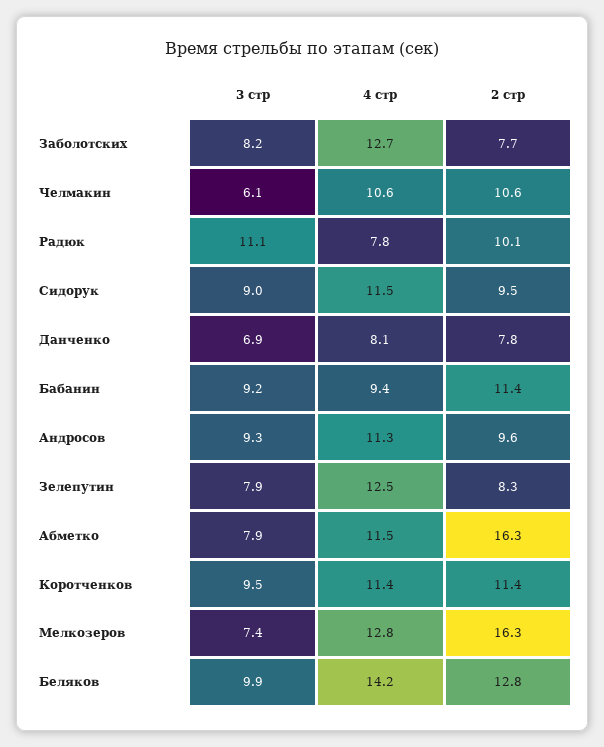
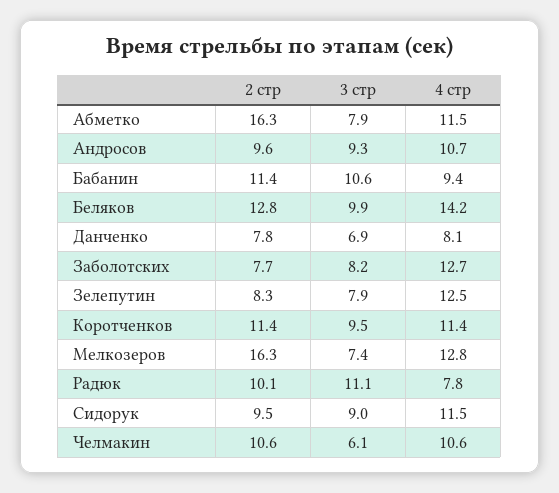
  {
    "3 стр": {
      "Заболотских": 8.2,
      "Челмакин": 6.1,
      "Радюк": 11.1,
      "Сидорук": 9,
      "Данченко": 6.9,
-     "Бабанин": 9.2,
+     "Бабанин": 10.6,
      "Андросов": 9.3,
      "Зелепутин": 7.9,
      "Абметко": 7.9,
      "Коротченков": 9.5,
      "Мелкозеров": 7.4,
      "Беляков": 9.9
    },
    "4 стр": {
      "Заболотских": 12.7,
      "Челмакин": 10.6,
      "Радюк": 7.8,
      "Сидорук": 11.5,
      "Данченко": 8.1,
      "Бабанин": 9.4,
-     "Андросов": 11.3,
+     "Андросов": 10.7,
      "Зелепутин": 12.5,
      "Абметко": 11.5,
      "Коротченков": 11.4,
      "Мелкозеров": 12.8,
      "Беляков": 14.2
    },
    "2 стр": {
      "Заболотских": 7.7,
      "Челмакин": 10.6,
      "Радюк": 10.1,
      "Сидорук": 9.5,
      "Данченко": 7.8,
      "Бабанин": 11.4,
      "Андросов": 9.6,
      "Зелепутин": 8.3,
      "Абметко": 16.3,
      "Коротченков": 11.4,
      "Мелкозеров": 16.3,
      "Беляков": 12.8
    }
  }

